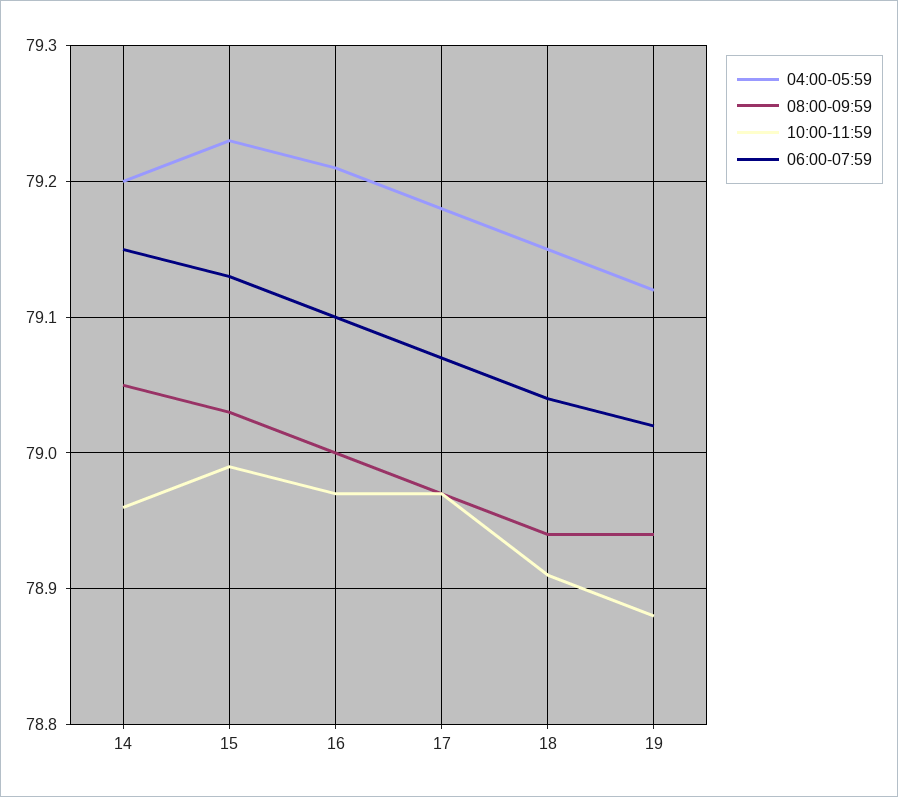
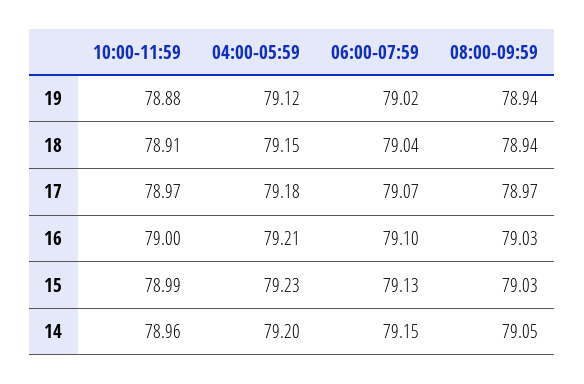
  {
    "04:00-05:59": {
      "14": 79.2,
      "15": 79.23,
      "16": 79.21,
      "17": 79.18,
      "18": 79.15,
      "19": 79.12
    },
    "08:00-09:59": {
      "14": 79.05,
      "15": 79.03,
-     "16": 79,
+     "16": 79.03,
      "17": 78.97,
      "18": 78.94,
      "19": 78.94
    },
    "10:00-11:59": {
      "14": 78.96,
      "15": 78.99,
-     "16": 78.97,
+     "16": 79,
      "17": 78.97,
      "18": 78.91,
      "19": 78.88
    },
    "06:00-07:59": {
      "14": 79.15,
      "15": 79.13,
      "16": 79.1,
      "17": 79.07,
      "18": 79.04,
      "19": 79.02
    }
  }

